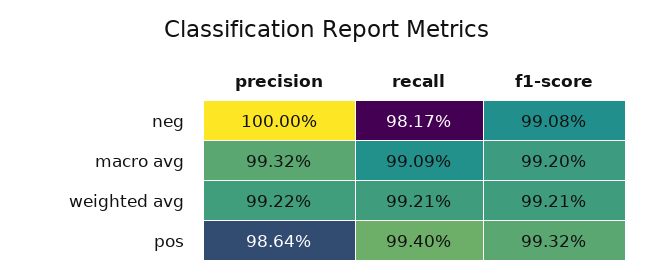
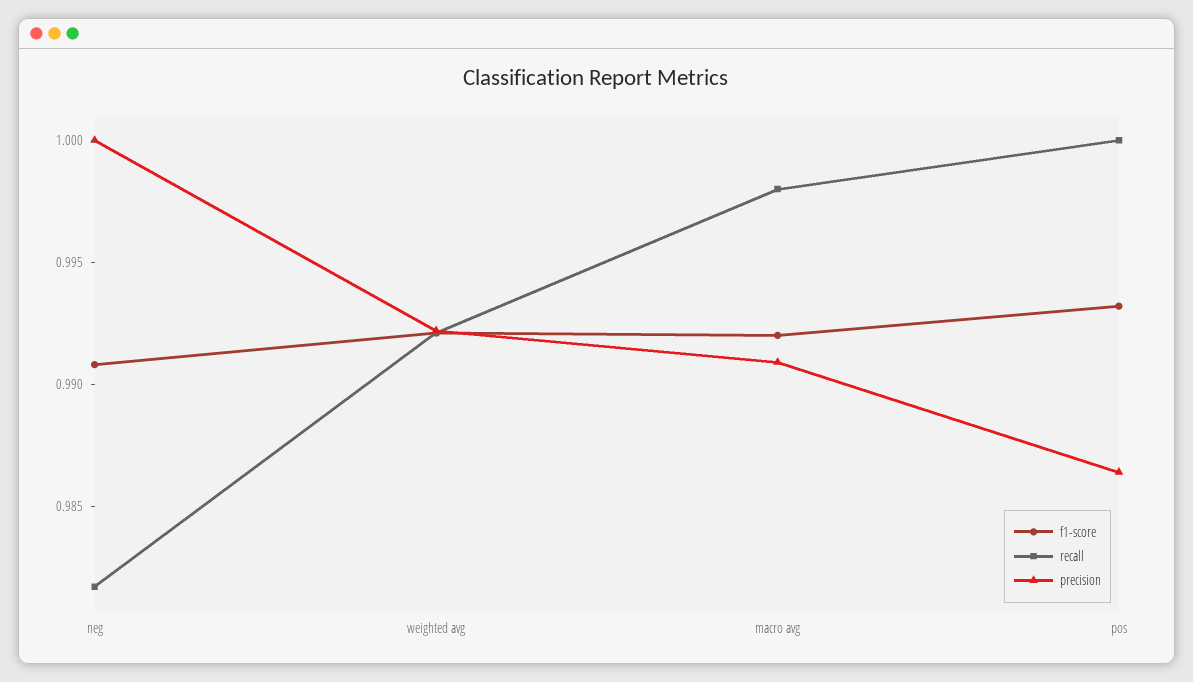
  {
    "precision": {
      "neg": 1,
-     "macro avg": 0.9932,
+     "macro avg": 0.991,
      "weighted avg": 0.9922,
      "pos": 0.9864
    },
    "recall": {
      "neg": 0.9817,
-     "macro avg": 0.9909,
+     "macro avg": 0.998,
      "weighted avg": 0.9921,
-     "pos": 0.994
+     "pos": 1
    },
    "f1-score": {
      "neg": 0.9908,
      "macro avg": 0.992,
      "weighted avg": 0.9921,
      "pos": 0.9932
    }
  }

